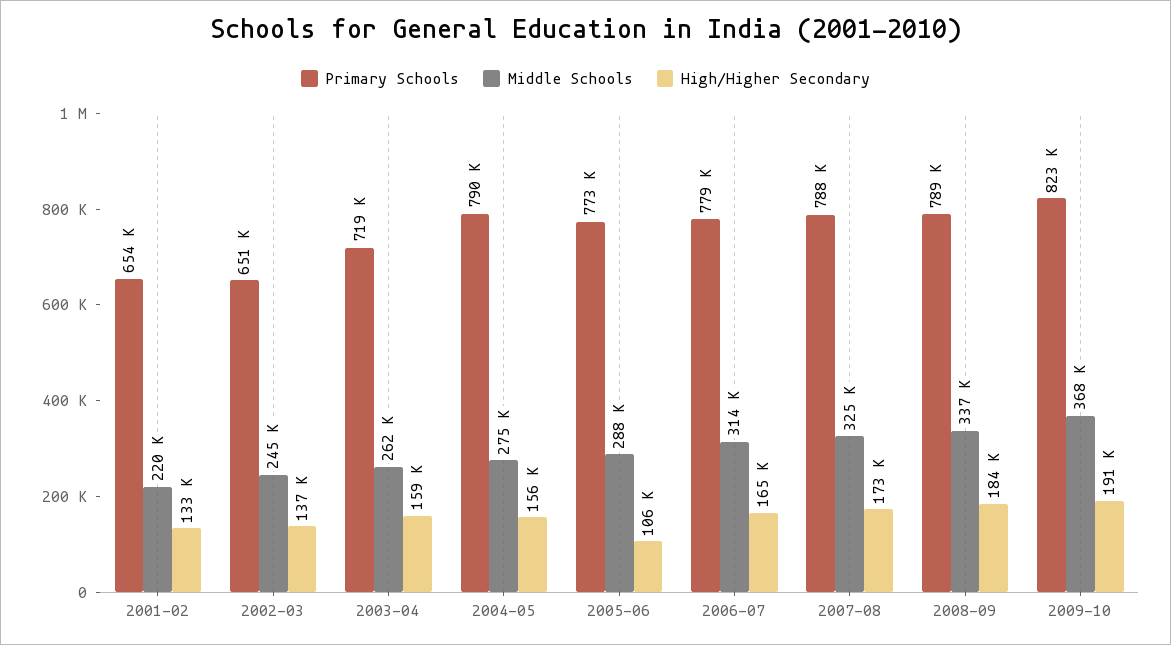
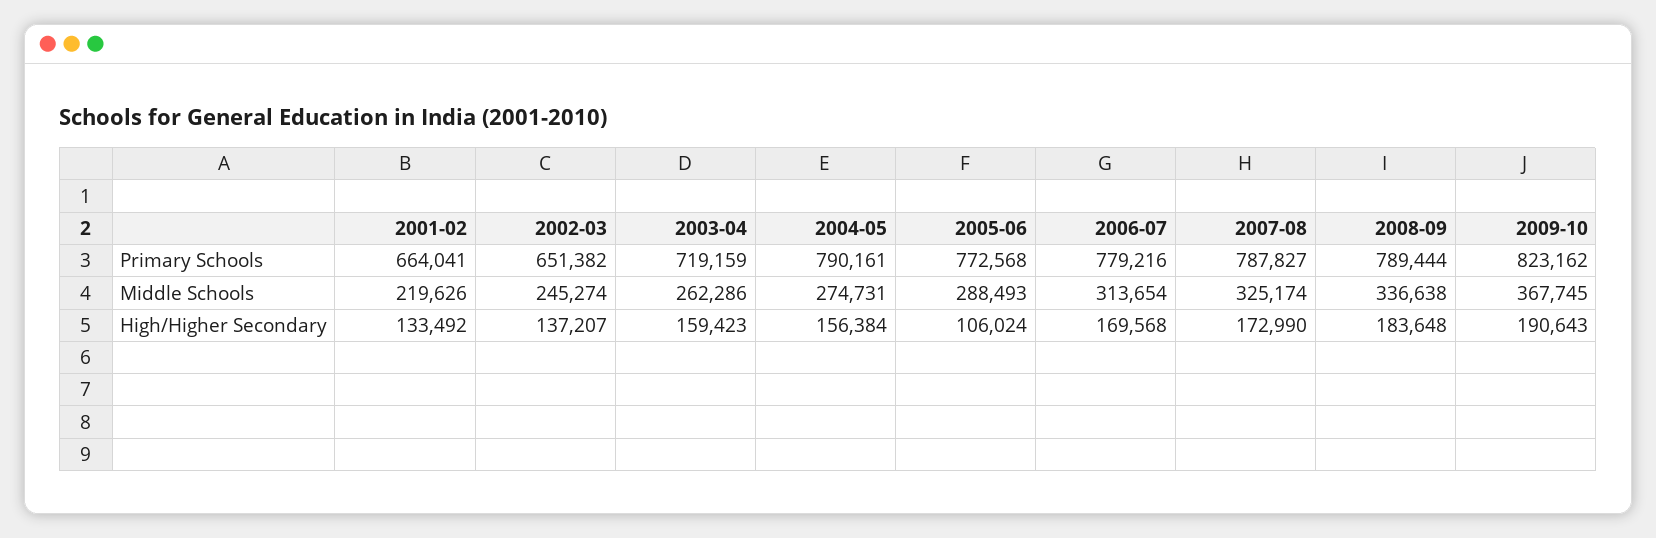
  {
    "Primary Schools": {
-     "2001-02": 654000,
+     "2001-02": 664041,
      "2002-03": 651382,
      "2003-04": 719159,
      "2004-05": 790161,
      "2005-06": 772568,
      "2006-07": 779216,
      "2007-08": 787827,
      "2008-09": 789444,
      "2009-10": 823162
    },
    "Middle Schools": {
      "2001-02": 219626,
      "2002-03": 245274,
      "2003-04": 262286,
      "2004-05": 274731,
      "2005-06": 288493,
      "2006-07": 313654,
      "2007-08": 325174,
      "2008-09": 336638,
      "2009-10": 367745
    },
    "High/Higher Secondary": {
      "2001-02": 133492,
      "2002-03": 137207,
      "2003-04": 159423,
      "2004-05": 156384,
      "2005-06": 106024,
-     "2006-07": 165000,
+     "2006-07": 169568,
      "2007-08": 172990,
      "2008-09": 183648,
      "2009-10": 190643
    }
  }

